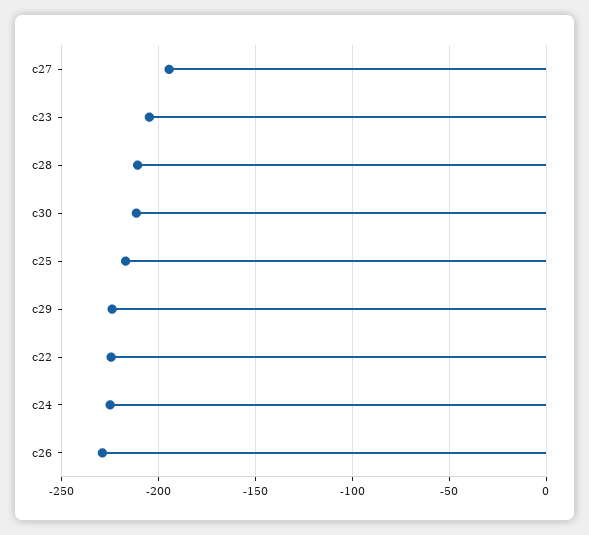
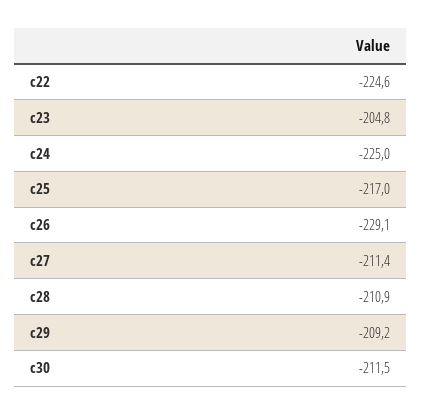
  {
-   "c27": -195,
+   "c27": -211.4,
    "c23": -204.8,
    "c28": -210.9,
    "c30": -211.5,
    "c25": -217,
-   "c29": -225,
+   "c29": -209.2,
    "c22": -224.6,
    "c24": -225,
    "c26": -229.1
  }

